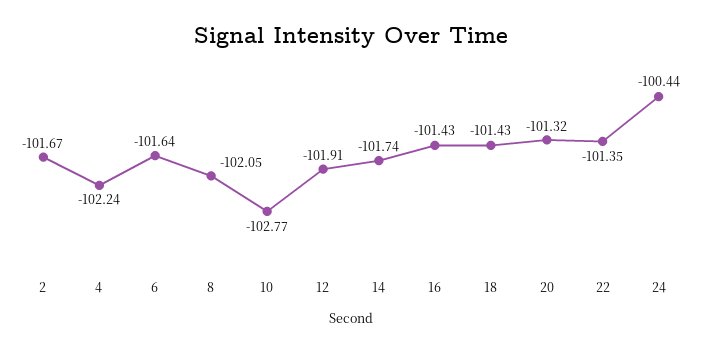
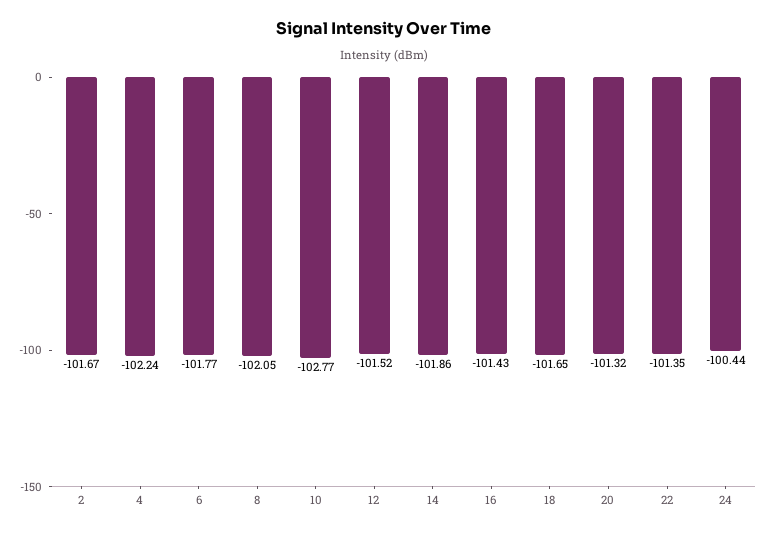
  {
    "2": -101.67,
    "4": -102.24,
-   "6": -101.64,
+   "6": -101.77,
    "8": -102.05,
    "10": -102.77,
-   "12": -101.91,
+   "12": -101.52,
-   "14": -101.74,
+   "14": -101.86,
    "16": -101.43,
-   "18": -101.43,
+   "18": -101.65,
    "20": -101.32,
    "22": -101.35,
    "24": -100.44
  }

